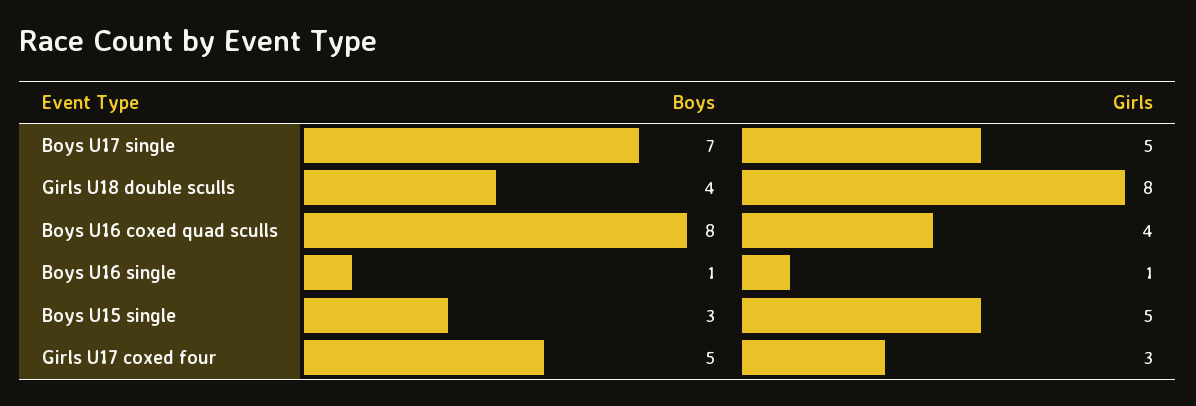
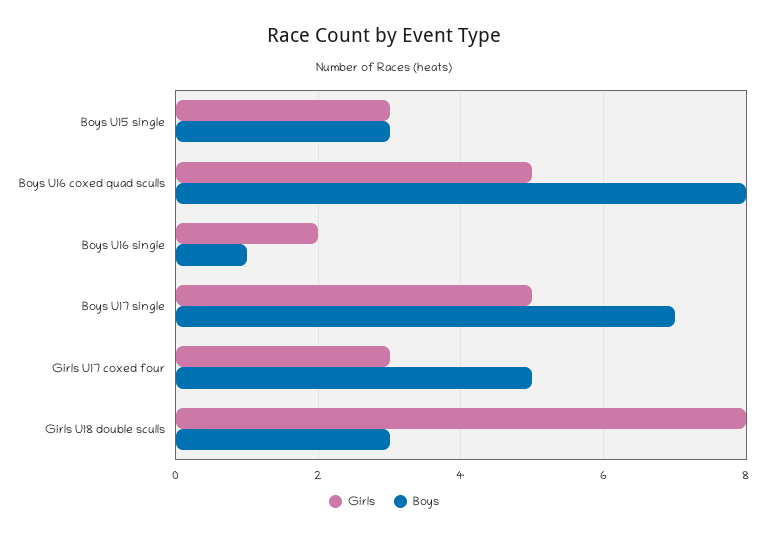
  {
    "Boys": {
      "Boys U17 single": 7,
-     "Girls U18 double sculls": 4,
+     "Girls U18 double sculls": 3,
      "Boys U16 coxed quad sculls": 8,
      "Boys U16 single": 1,
      "Boys U15 single": 3,
      "Girls U17 coxed four": 5
    },
    "Girls": {
      "Boys U17 single": 5,
      "Girls U18 double sculls": 8,
-     "Boys U16 coxed quad sculls": 4,
+     "Boys U16 coxed quad sculls": 5,
-     "Boys U16 single": 1,
+     "Boys U16 single": 2,
-     "Boys U15 single": 5,
+     "Boys U15 single": 3,
      "Girls U17 coxed four": 3
    }
  }

